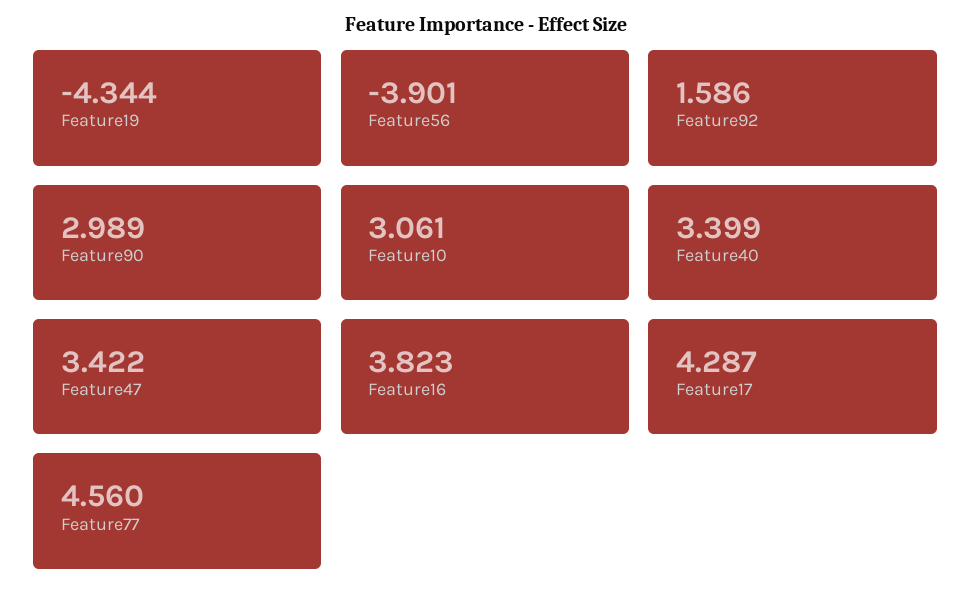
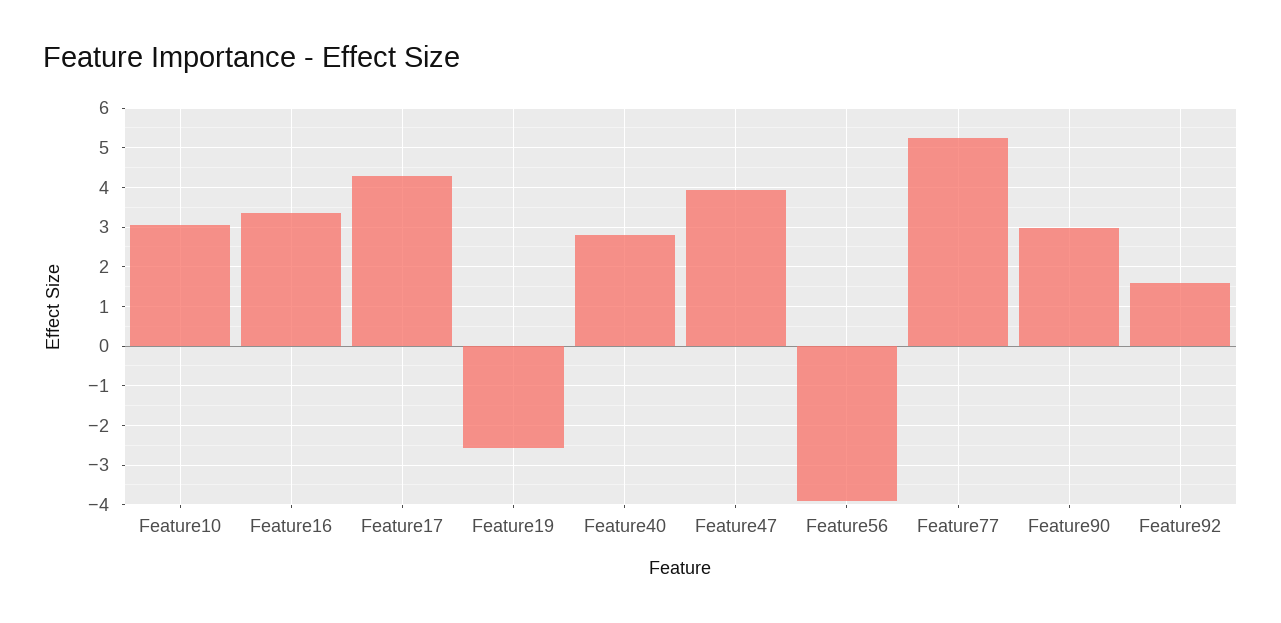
  {
-   "Feature19": -4.344,
+   "Feature19": -2.6,
    "Feature56": -3.901,
    "Feature92": 1.586,
    "Feature90": 2.989,
    "Feature10": 3.061,
-   "Feature40": 3.399,
+   "Feature40": 2.8,
-   "Feature47": 3.422,
+   "Feature47": 4,
-   "Feature16": 3.823,
+   "Feature16": 3.4,
    "Feature17": 4.287,
-   "Feature77": 4.56
+   "Feature77": 5.2
  }

